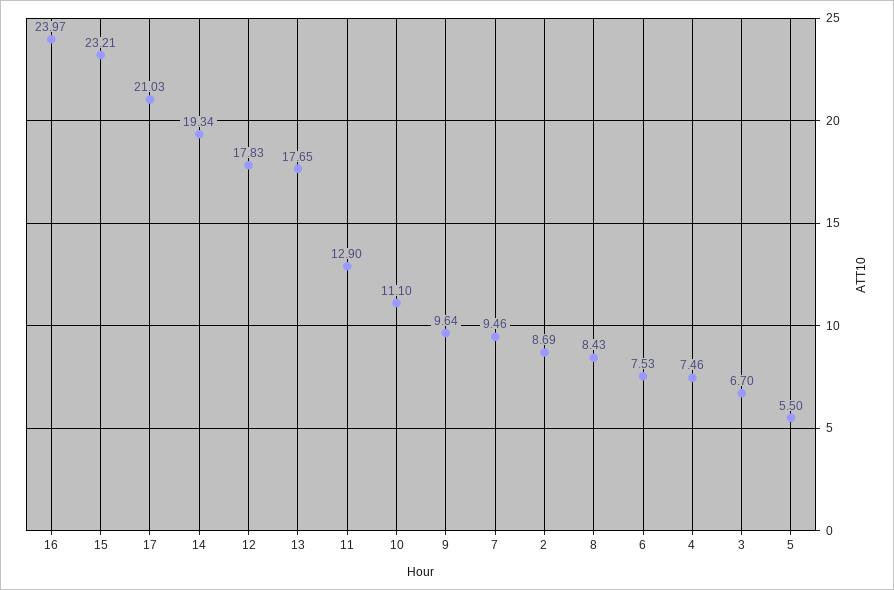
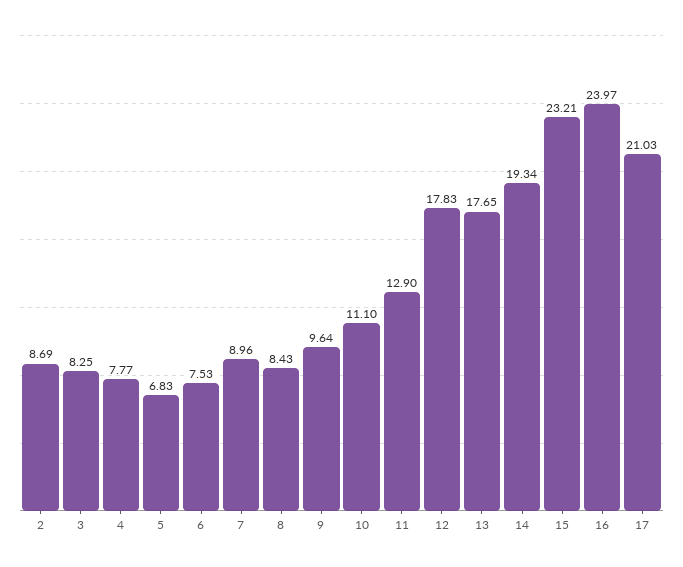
  {
    "16": 23.97,
    "15": 23.21,
    "17": 21.03,
    "14": 19.34,
    "12": 17.83,
    "13": 17.65,
    "11": 12.9,
    "10": 11.1,
    "9": 9.64,
-   "7": 9.46,
+   "7": 8.96,
    "2": 8.69,
    "8": 8.43,
    "6": 7.53,
-   "4": 7.46,
+   "4": 7.77,
-   "3": 6.7,
+   "3": 8.25,
-   "5": 5.5
+   "5": 6.83
  }

